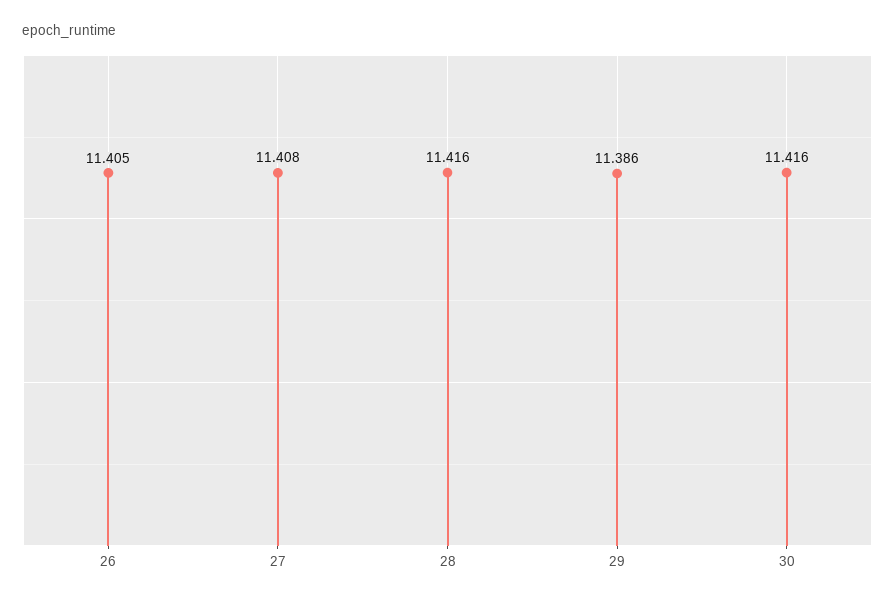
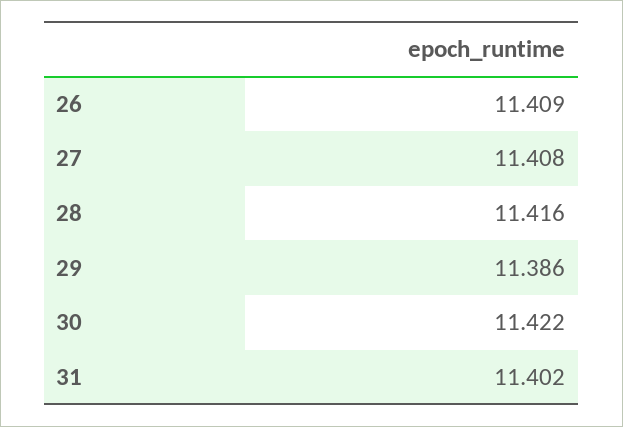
  {
-   "26": 11.405,
+   "26": 11.409,
    "27": 11.408,
    "28": 11.416,
    "29": 11.386,
-   "30": 11.416
+   "30": 11.422,
+   "31": 11.402
  }

